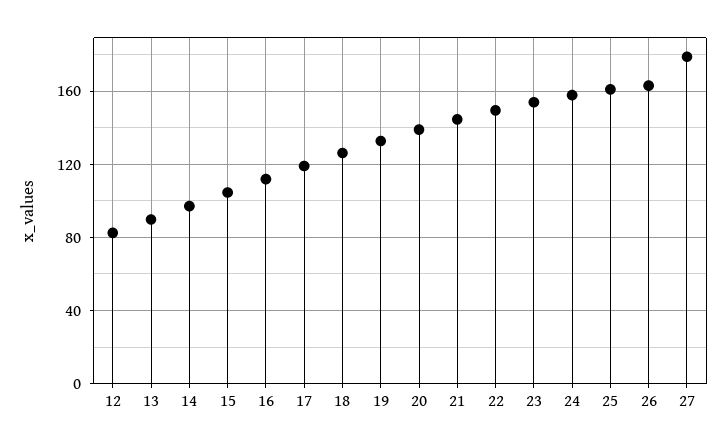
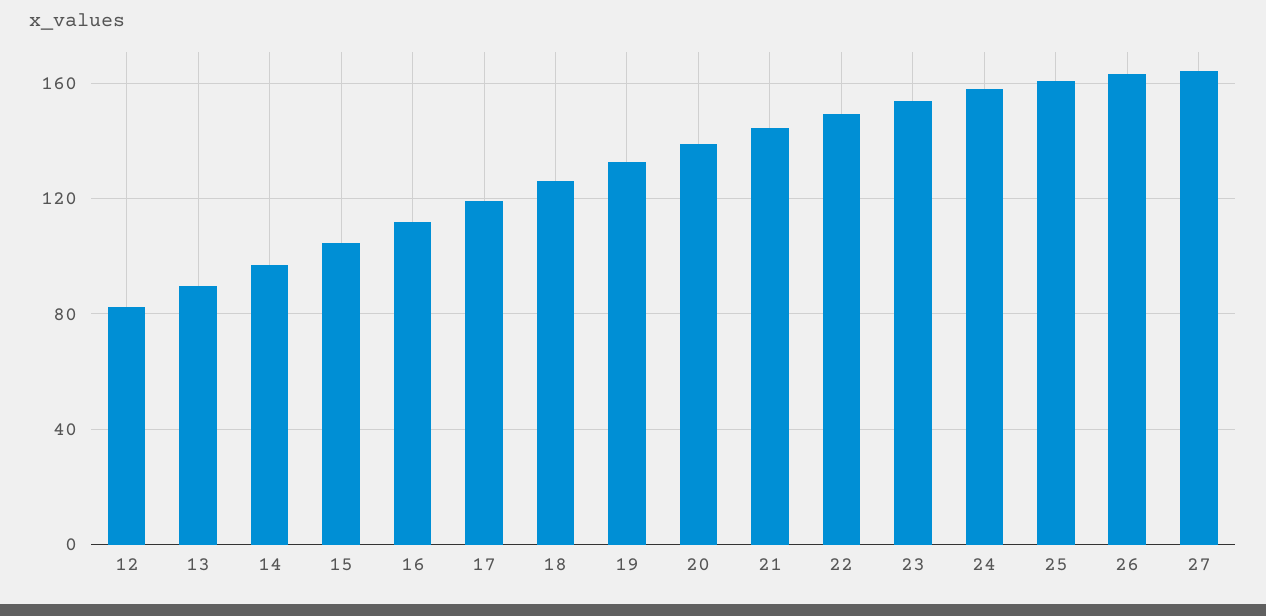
  {
    "12": 85,
    "13": 90,
    "14": 95,
    "15": 105,
    "16": 110,
    "17": 120,
    "18": 125,
    "19": 135,
    "20": 140,
    "21": 145,
    "22": 150,
    "23": 155,
    "24": 160,
    "25": 160,
    "26": 165,
-   "27": 180
+   "27": 165
  }

